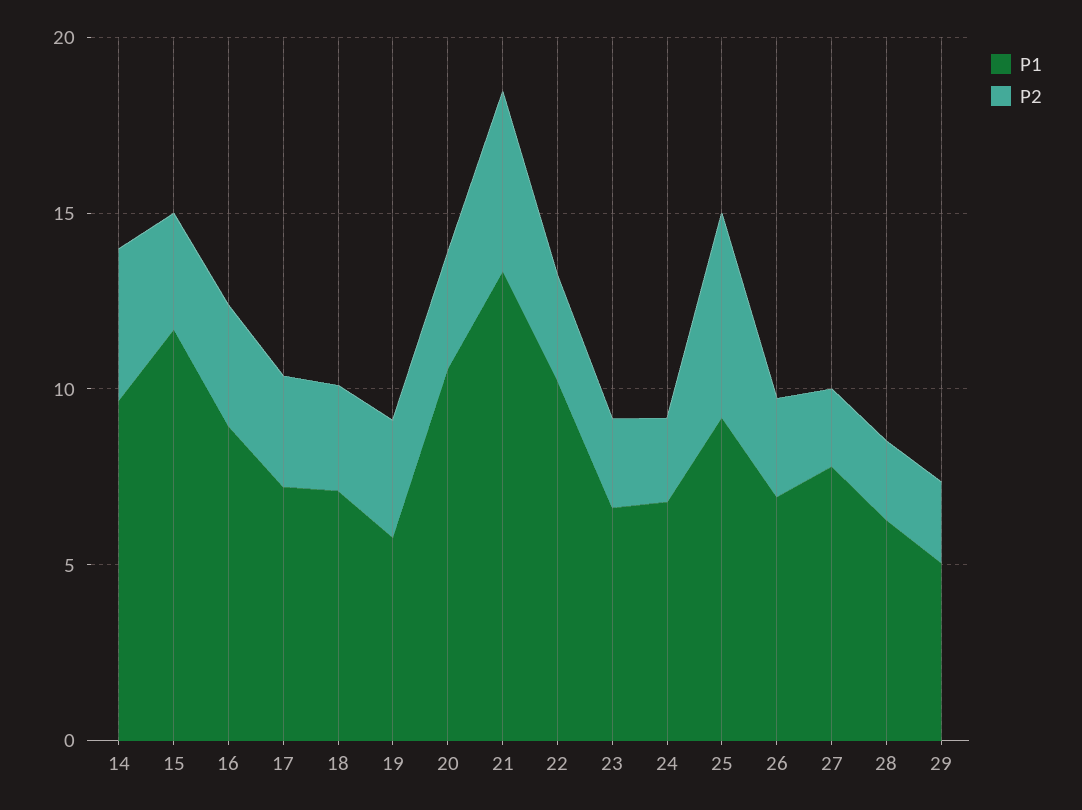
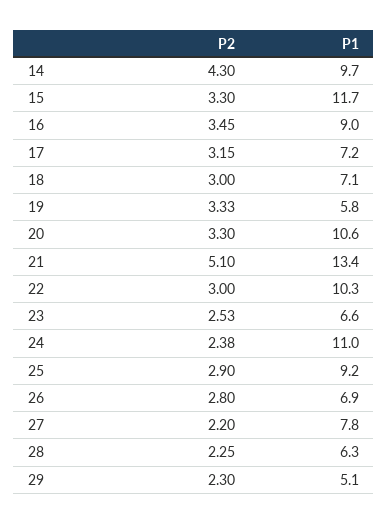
  {
    "P1": {
      "14": 9.7,
      "15": 11.7,
      "16": 9,
      "17": 7.2,
      "18": 7.1,
      "19": 5.8,
      "20": 10.6,
      "21": 13.4,
      "22": 10.3,
      "23": 6.6,
-     "24": 7,
+     "24": 11,
      "25": 9.2,
      "26": 6.9,
      "27": 7.8,
      "28": 6.3,
      "29": 5.1
    },
    "P2": {
      "14": 4.3,
      "15": 3.3,
      "16": 3.45,
      "17": 3.15,
      "18": 3,
      "19": 3.33,
      "20": 3.3,
      "21": 5.1,
      "22": 3,
      "23": 2.53,
      "24": 2.38,
-     "25": 6,
+     "25": 2.9,
      "26": 2.8,
      "27": 2.2,
      "28": 2.25,
      "29": 2.3
    }
  }

